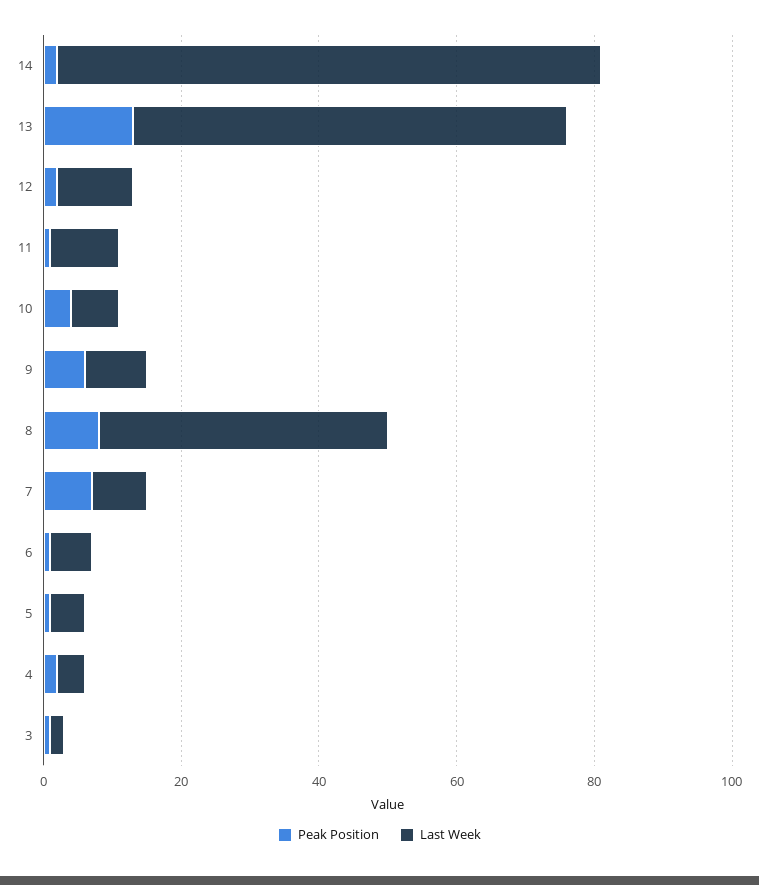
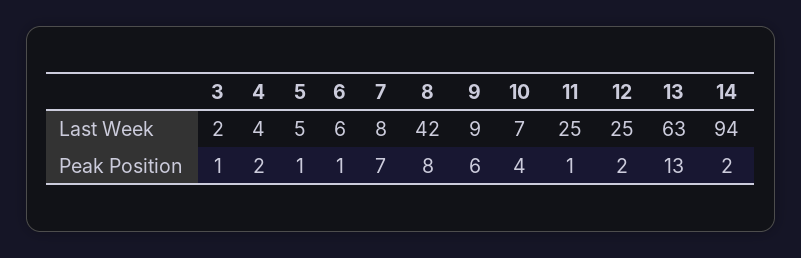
  {
    "Peak Position": {
      "14": 2,
      "13": 13,
      "12": 2,
      "11": 1,
      "10": 4,
      "9": 6,
      "8": 8,
      "7": 7,
      "6": 1,
      "5": 1,
      "4": 2,
      "3": 1
    },
    "Last Week": {
-     "14": 80,
+     "14": 94,
      "13": 63,
-     "12": 10,
+     "12": 25,
-     "11": 10,
+     "11": 25,
      "10": 7,
      "9": 9,
      "8": 42,
      "7": 8,
      "6": 6,
      "5": 5,
      "4": 4,
      "3": 2
    }
  }

